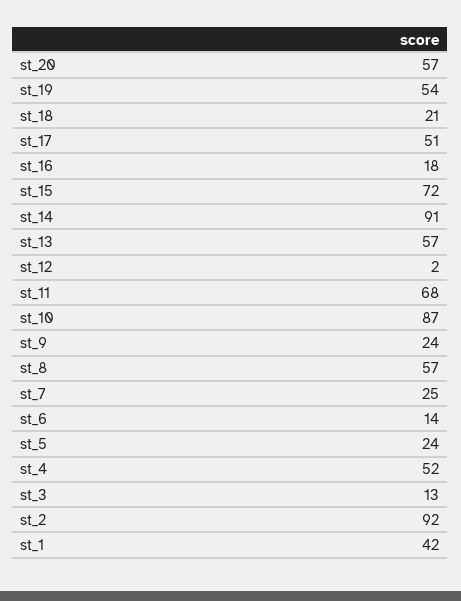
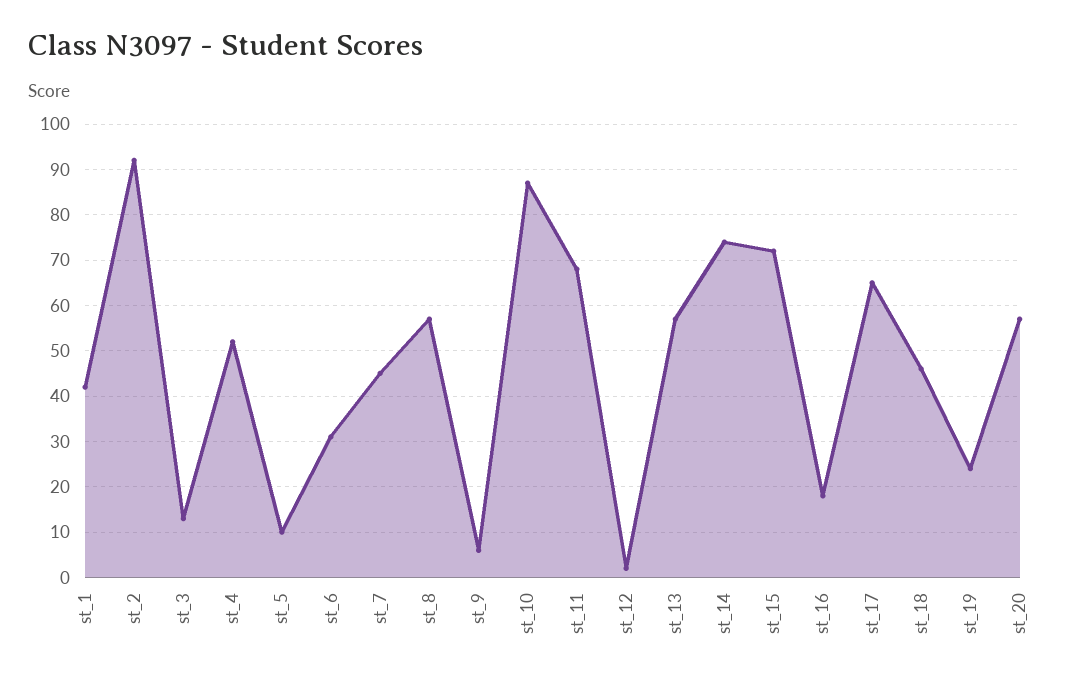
  {
    "st_20": 57,
-   "st_19": 54,
+   "st_19": 25,
-   "st_18": 21,
+   "st_18": 45,
-   "st_17": 51,
+   "st_17": 65,
    "st_16": 18,
    "st_15": 72,
-   "st_14": 91,
+   "st_14": 75,
    "st_13": 57,
    "st_12": 2,
    "st_11": 68,
    "st_10": 87,
-   "st_9": 24,
+   "st_9": 5,
    "st_8": 57,
-   "st_7": 25,
+   "st_7": 45,
-   "st_6": 14,
+   "st_6": 30,
-   "st_5": 24,
+   "st_5": 10,
    "st_4": 52,
    "st_3": 13,
    "st_2": 92,
    "st_1": 42
  }

